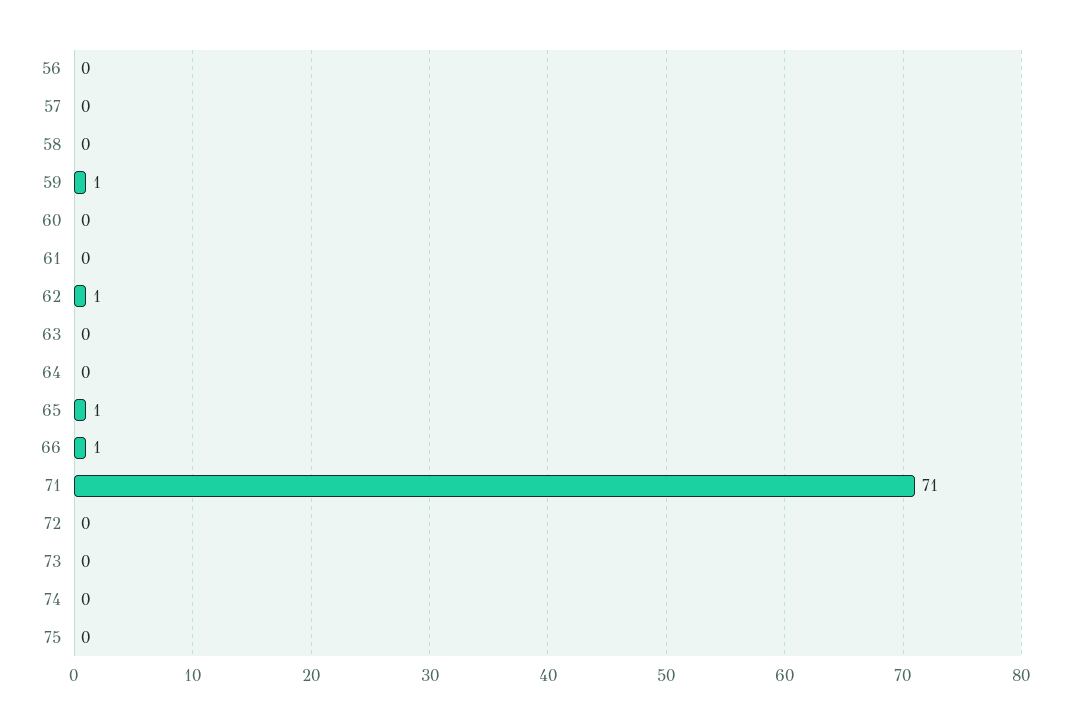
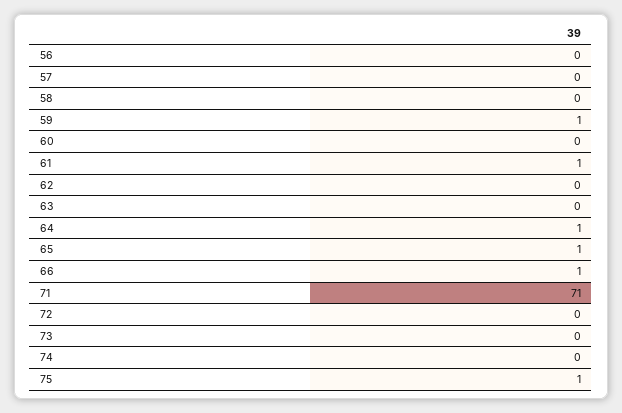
  {
    "56": 0,
    "57": 0,
    "58": 0,
    "59": 1,
    "60": 0,
-   "61": 0,
+   "61": 1,
-   "62": 1,
+   "62": 0,
    "63": 0,
-   "64": 0,
+   "64": 1,
    "65": 1,
    "66": 1,
    "71": 71,
    "72": 0,
    "73": 0,
    "74": 0,
-   "75": 0
+   "75": 1
  }

